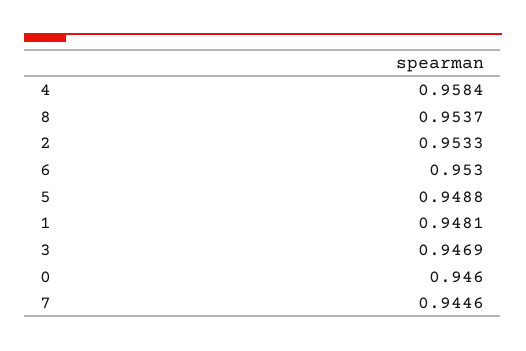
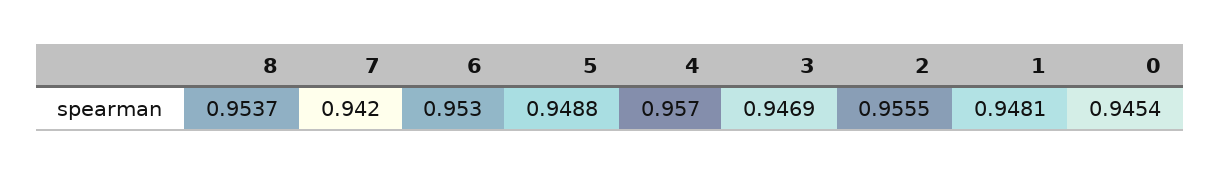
  {
-   "4": 0.9584,
+   "4": 0.957,
    "8": 0.9537,
-   "2": 0.9533,
+   "2": 0.9555,
    "6": 0.953,
    "5": 0.9488,
    "1": 0.9481,
    "3": 0.9469,
-   "0": 0.946,
+   "0": 0.9454,
-   "7": 0.9446
+   "7": 0.942
  }

